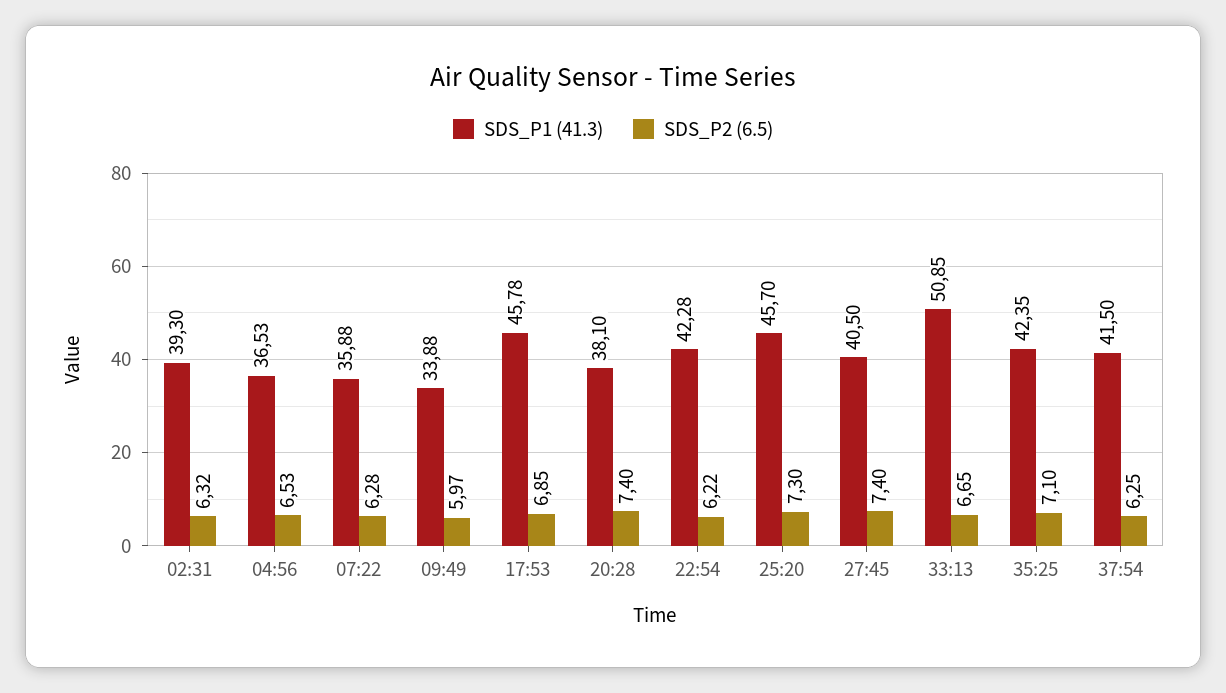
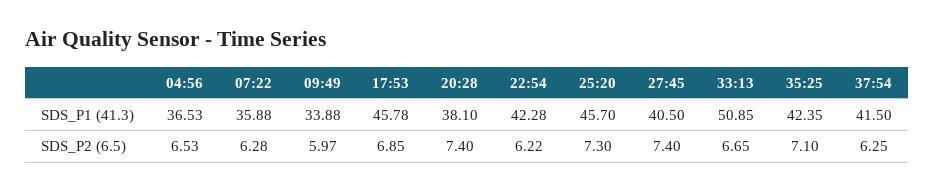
  {
    "SDS_P1 (41.3)": {
-     "02:31": 39.3,
      "04:56": 36.53,
      "07:22": 35.88,
      "09:49": 33.88,
      "17:53": 45.78,
      "20:28": 38.1,
      "22:54": 42.28,
      "25:20": 45.7,
      "27:45": 40.5,
      "33:13": 50.85,
      "35:25": 42.35,
      "37:54": 41.5
    },
    "SDS_P2 (6.5)": {
-     "02:31": 6.32,
      "04:56": 6.53,
      "07:22": 6.28,
      "09:49": 5.97,
      "17:53": 6.85,
      "20:28": 7.4,
      "22:54": 6.22,
      "25:20": 7.3,
      "27:45": 7.4,
      "33:13": 6.65,
      "35:25": 7.1,
      "37:54": 6.25
    }
  }

